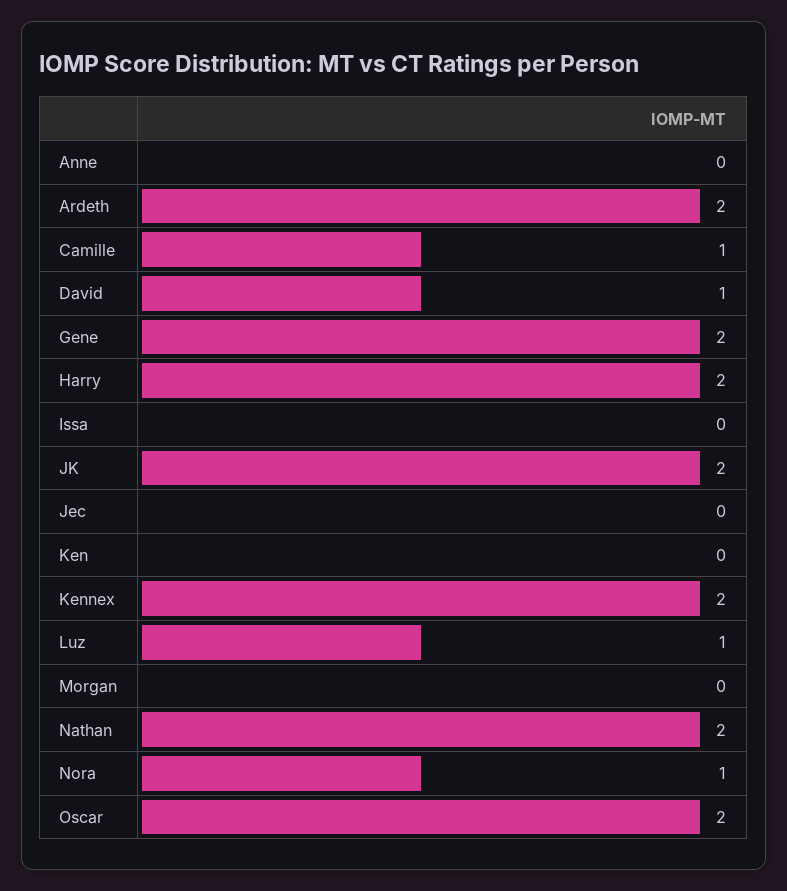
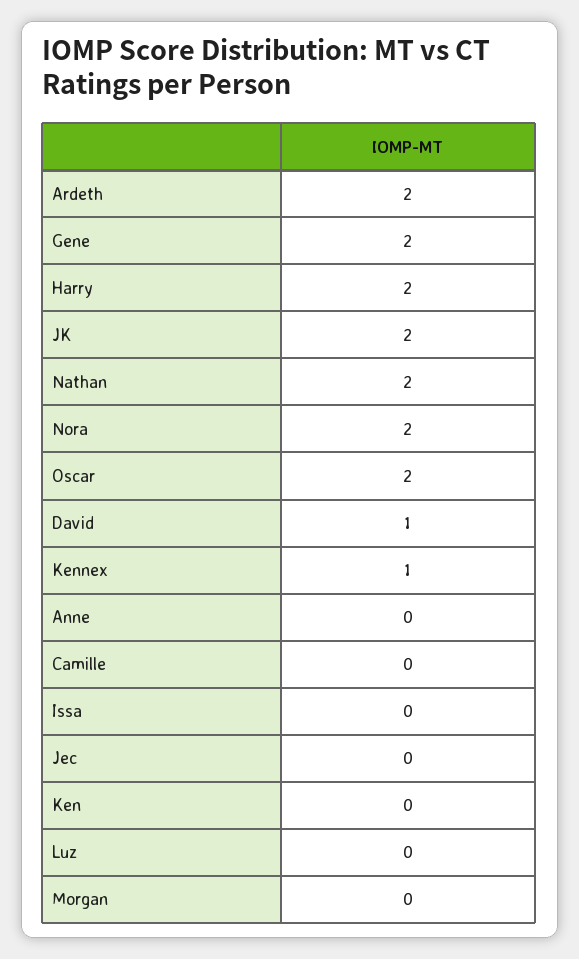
  {
    "Anne": 0,
    "Ardeth": 2,
-   "Camille": 1,
+   "Camille": 0,
    "David": 1,
    "Gene": 2,
    "Harry": 2,
    "Issa": 0,
    "JK": 2,
    "Jec": 0,
    "Ken": 0,
-   "Kennex": 2,
+   "Kennex": 1,
-   "Luz": 1,
+   "Luz": 0,
    "Morgan": 0,
    "Nathan": 2,
-   "Nora": 1,
+   "Nora": 2,
    "Oscar": 2
  }

